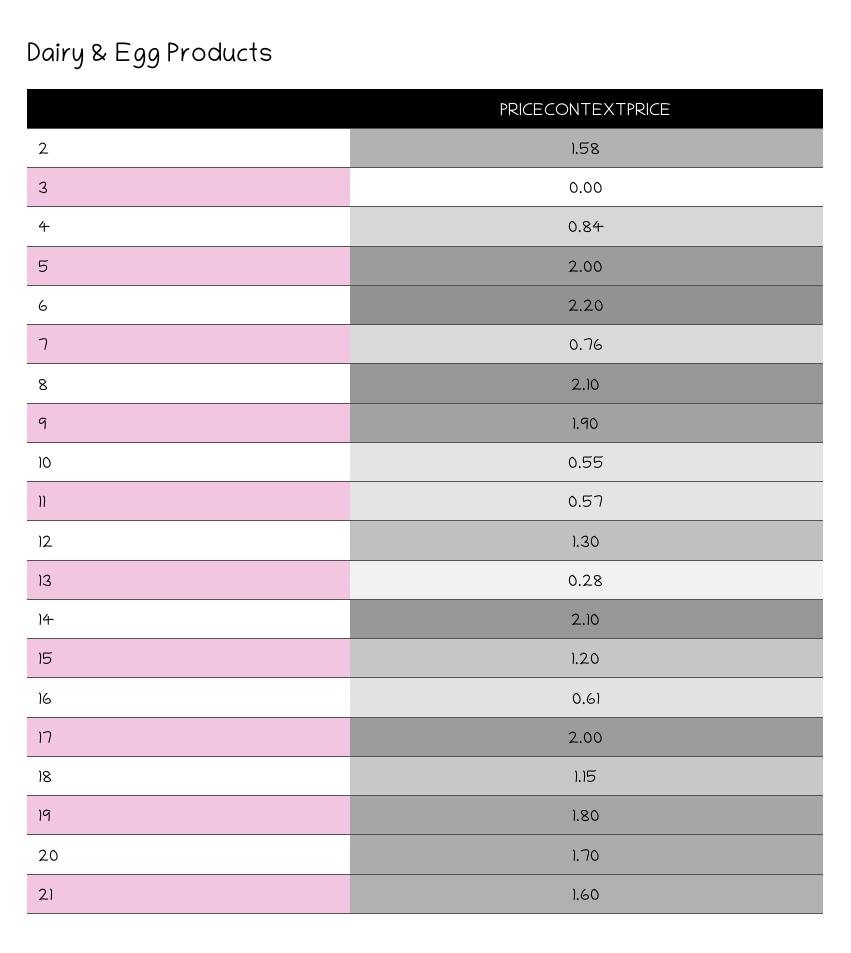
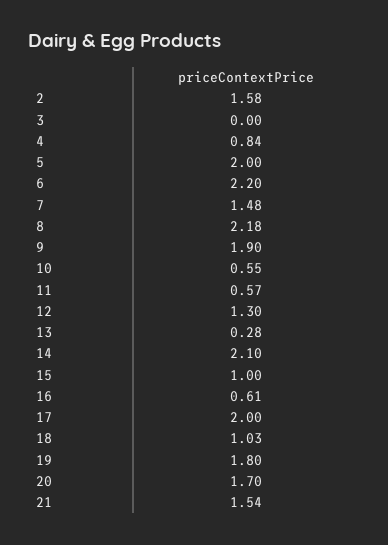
  {
    "2": 1.58,
    "3": 0,
    "4": 0.84,
    "5": 2,
    "6": 2.2,
-   "7": 0.76,
+   "7": 1.48,
-   "8": 2.1,
+   "8": 2.18,
    "9": 1.9,
    "10": 0.55,
    "11": 0.57,
    "12": 1.3,
    "13": 0.28,
    "14": 2.1,
-   "15": 1.2,
+   "15": 1,
    "16": 0.61,
    "17": 2,
-   "18": 1.15,
+   "18": 1.03,
    "19": 1.8,
    "20": 1.7,
-   "21": 1.6
+   "21": 1.54
  }

